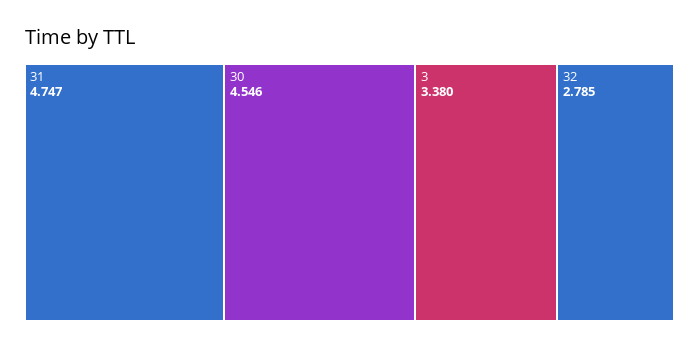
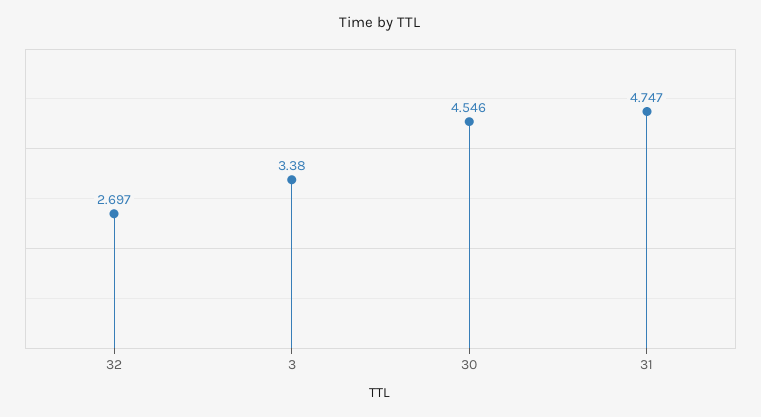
  {
    "31": 4.747,
    "30": 4.546,
    "3": 3.38,
-   "32": 2.785
+   "32": 2.697
  }

